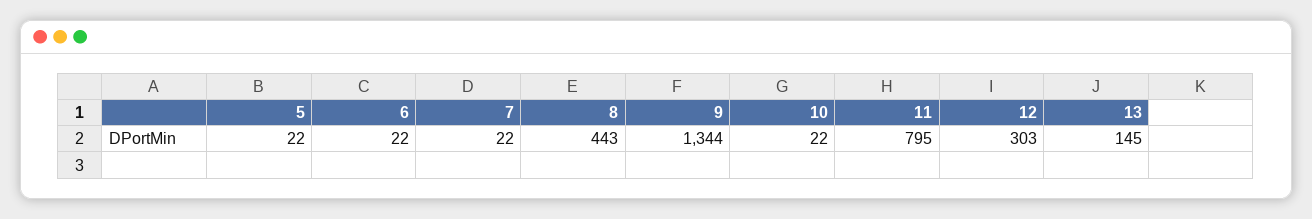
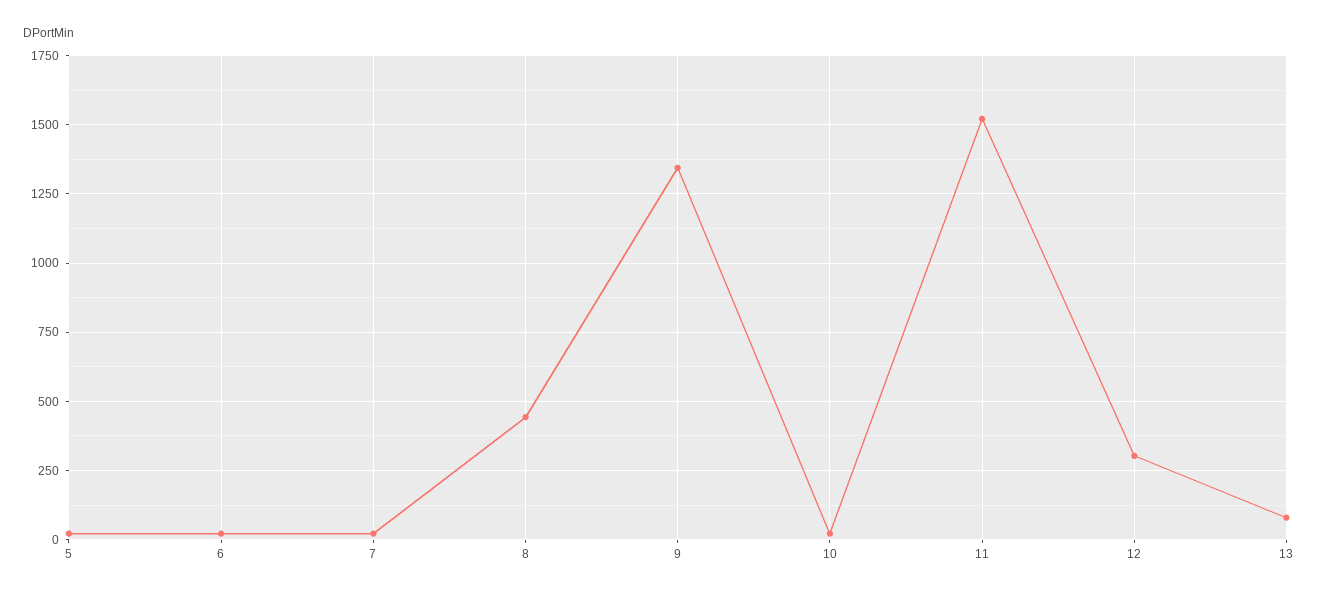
  {
    "5": 22,
    "6": 22,
    "7": 22,
    "8": 443,
    "9": 1344,
    "10": 22,
-   "11": 795,
+   "11": 1525,
    "12": 303,
-   "13": 145
+   "13": 75
  }

